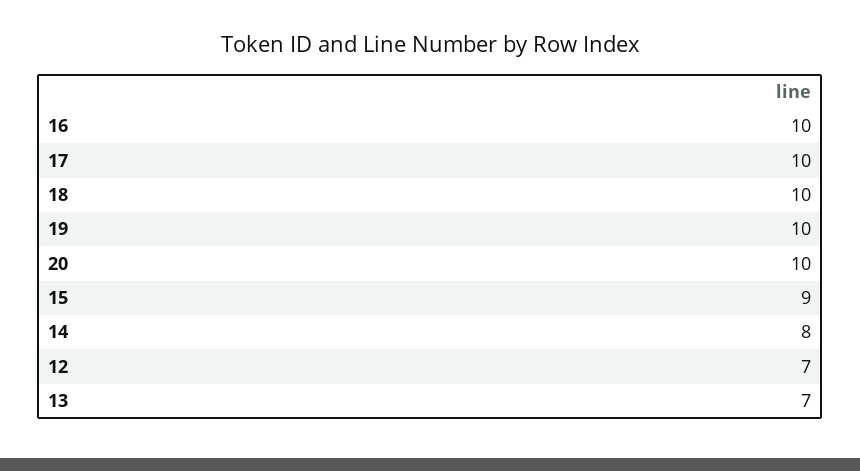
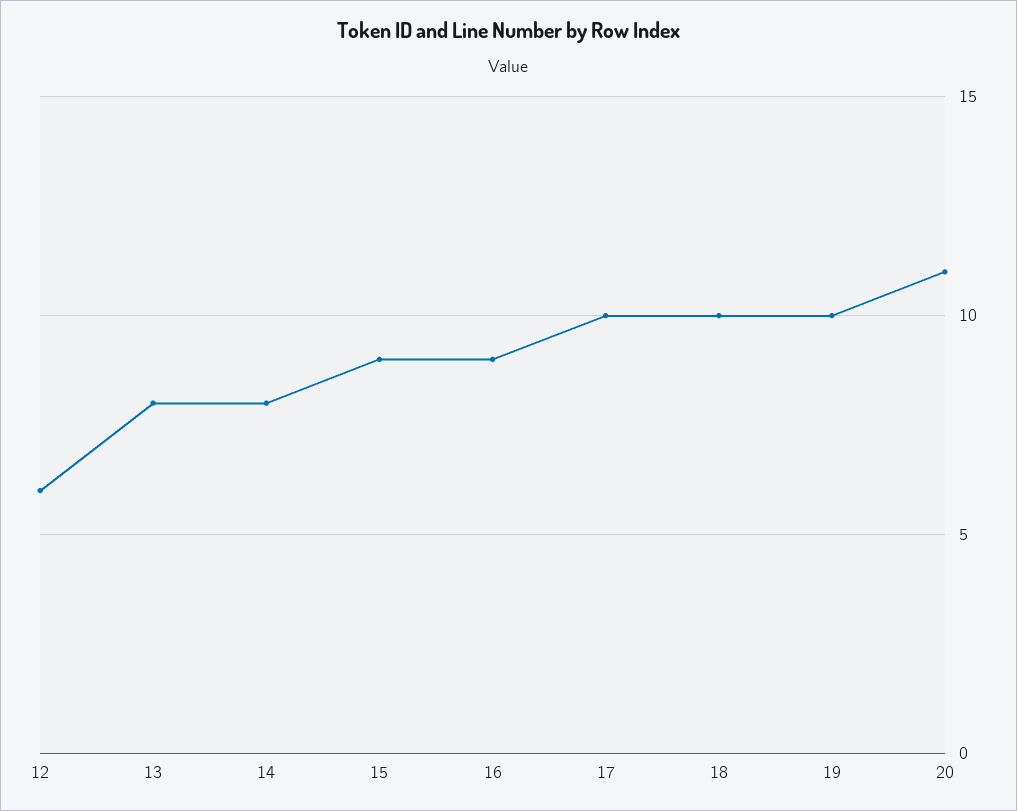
  {
-   "16": 10,
+   "16": 9,
    "17": 10,
    "18": 10,
    "19": 10,
-   "20": 10,
+   "20": 11,
    "15": 9,
    "14": 8,
-   "12": 7,
+   "12": 6,
-   "13": 7
+   "13": 8
  }

